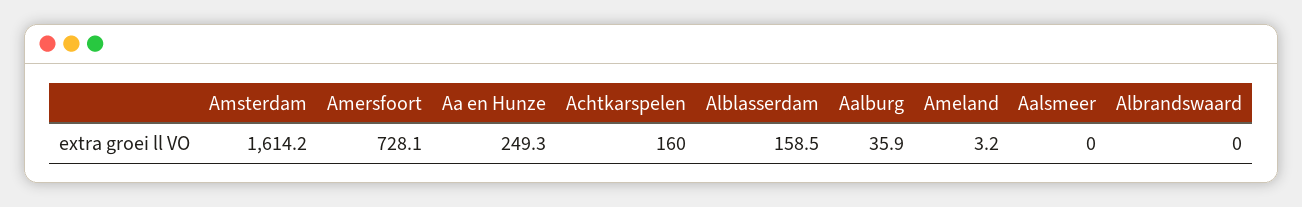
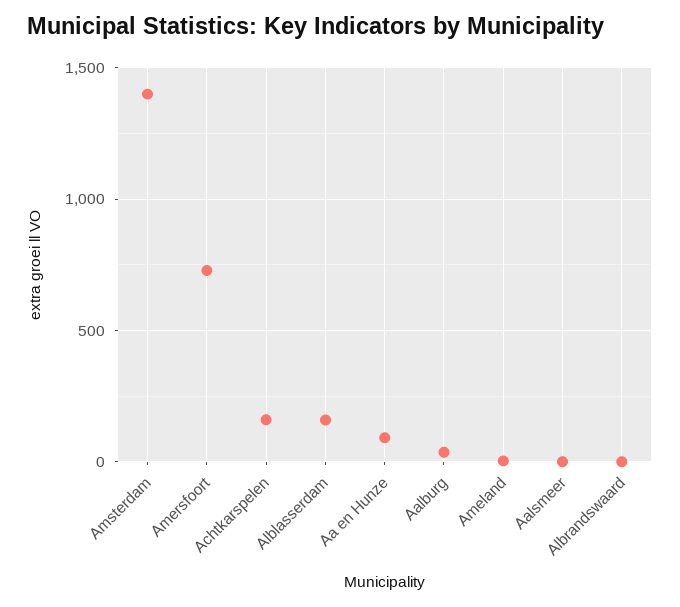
  {
-   "Amsterdam": 1614.2,
+   "Amsterdam": 1400,
    "Amersfoort": 728.1,
-   "Aa en Hunze": 249.3,
+   "Aa en Hunze": 100,
    "Achtkarspelen": 160,
    "Alblasserdam": 158.5,
    "Aalburg": 35.9,
    "Ameland": 3.2,
    "Aalsmeer": 0,
    "Albrandswaard": 0
  }

